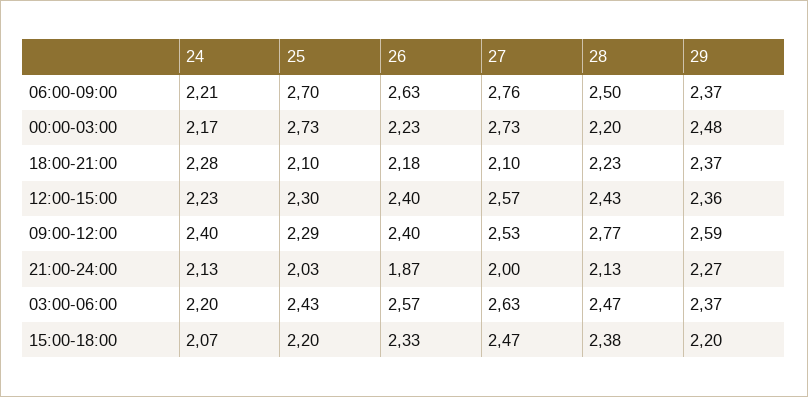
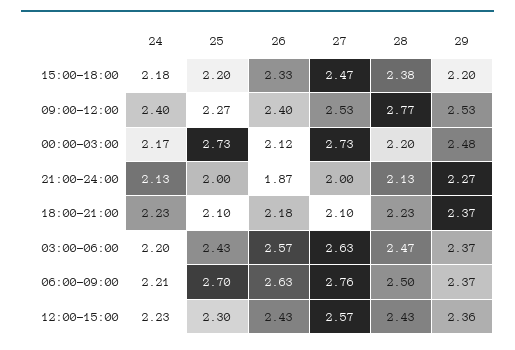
  {
    "24": {
      "06:00-09:00": 2.21,
      "00:00-03:00": 2.17,
-     "18:00-21:00": 2.28,
+     "18:00-21:00": 2.23,
      "12:00-15:00": 2.23,
      "09:00-12:00": 2.4,
      "21:00-24:00": 2.13,
      "03:00-06:00": 2.2,
-     "15:00-18:00": 2.07
+     "15:00-18:00": 2.18
    },
    "25": {
      "06:00-09:00": 2.7,
      "00:00-03:00": 2.73,
      "18:00-21:00": 2.1,
      "12:00-15:00": 2.3,
-     "09:00-12:00": 2.29,
+     "09:00-12:00": 2.27,
-     "21:00-24:00": 2.03,
+     "21:00-24:00": 2,
      "03:00-06:00": 2.43,
      "15:00-18:00": 2.2
    },
    "26": {
      "06:00-09:00": 2.63,
-     "00:00-03:00": 2.23,
+     "00:00-03:00": 2.12,
      "18:00-21:00": 2.18,
-     "12:00-15:00": 2.4,
+     "12:00-15:00": 2.43,
      "09:00-12:00": 2.4,
      "21:00-24:00": 1.87,
      "03:00-06:00": 2.57,
      "15:00-18:00": 2.33
    },
    "27": {
      "06:00-09:00": 2.76,
      "00:00-03:00": 2.73,
      "18:00-21:00": 2.1,
      "12:00-15:00": 2.57,
      "09:00-12:00": 2.53,
      "21:00-24:00": 2,
      "03:00-06:00": 2.63,
      "15:00-18:00": 2.47
    },
    "28": {
      "06:00-09:00": 2.5,
      "00:00-03:00": 2.2,
      "18:00-21:00": 2.23,
      "12:00-15:00": 2.43,
      "09:00-12:00": 2.77,
      "21:00-24:00": 2.13,
      "03:00-06:00": 2.47,
      "15:00-18:00": 2.38
    },
    "29": {
      "06:00-09:00": 2.37,
      "00:00-03:00": 2.48,
      "18:00-21:00": 2.37,
      "12:00-15:00": 2.36,
-     "09:00-12:00": 2.59,
+     "09:00-12:00": 2.53,
      "21:00-24:00": 2.27,
      "03:00-06:00": 2.37,
      "15:00-18:00": 2.2
    }
  }

